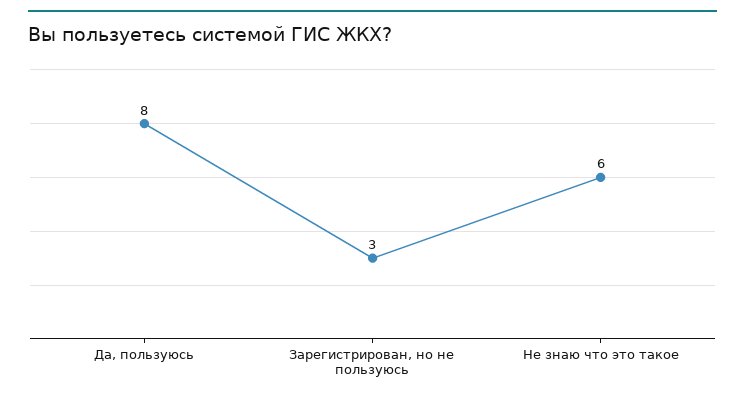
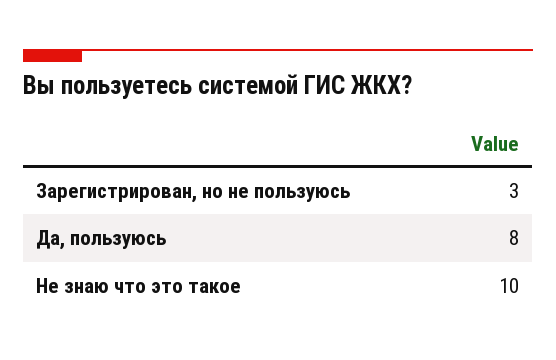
  {
    "Да, пользуюсь": 8,
    "Зарегистрирован, но не пользуюсь": 3,
-   "Не знаю что это такое": 6
+   "Не знаю что это такое": 10
  }

